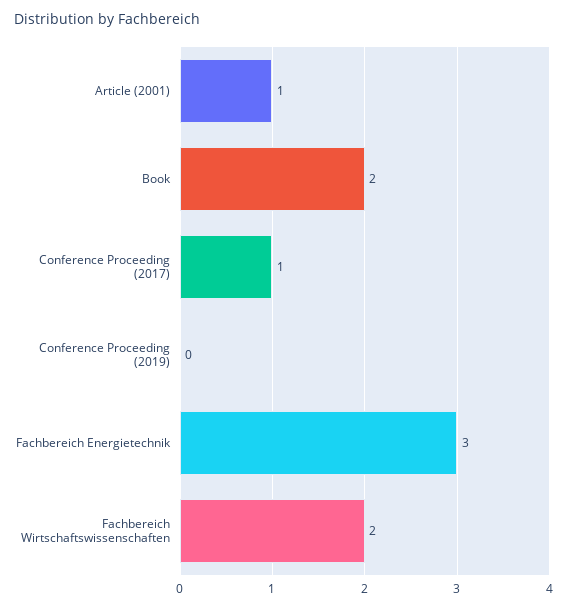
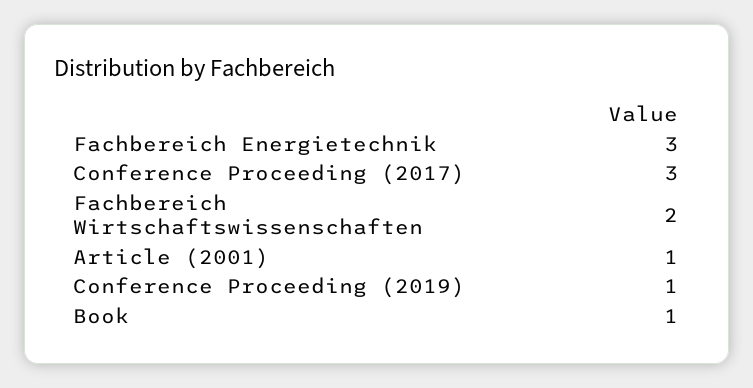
  {
    "Article (2001)": 1,
-   "Book": 2,
+   "Book": 1,
-   "Conference Proceeding (2017)": 1,
+   "Conference Proceeding (2017)": 3,
-   "Conference Proceeding (2019)": 0,
+   "Conference Proceeding (2019)": 1,
    "Fachbereich Energietechnik": 3,
    "Fachbereich Wirtschaftswissenschaften": 2
  }

